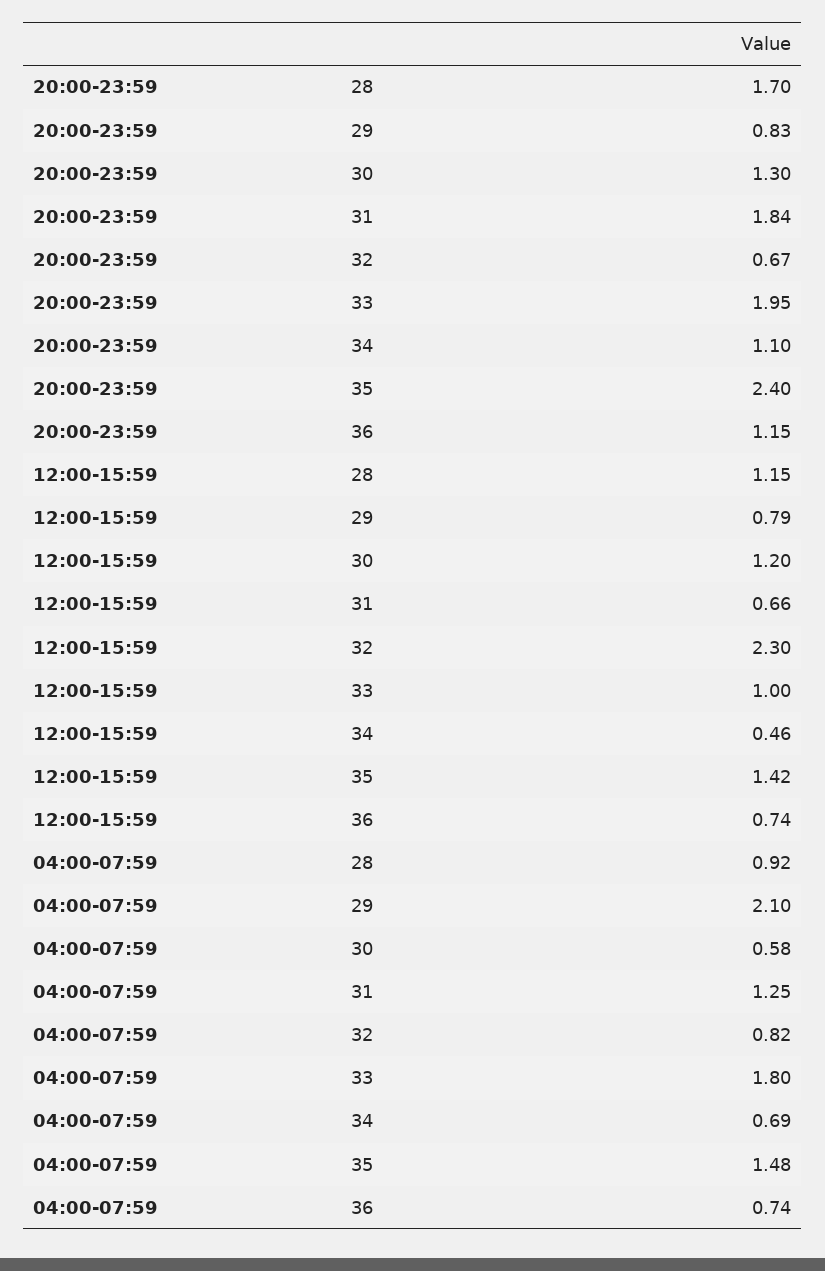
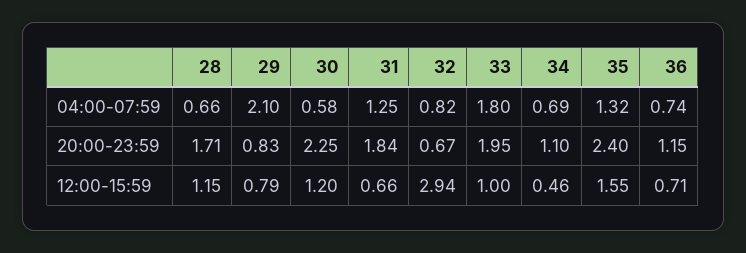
  {
    "20:00-23:59": {
-     "28": 1.7,
+     "28": 1.71,
      "29": 0.83,
-     "30": 1.3,
+     "30": 2.25,
      "31": 1.84,
      "32": 0.67,
      "33": 1.95,
      "34": 1.1,
      "35": 2.4,
      "36": 1.15
    },
    "12:00-15:59": {
      "28": 1.15,
      "29": 0.79,
      "30": 1.2,
      "31": 0.66,
-     "32": 2.3,
+     "32": 2.94,
      "33": 1,
      "34": 0.46,
-     "35": 1.42,
+     "35": 1.55,
-     "36": 0.74
+     "36": 0.71
    },
    "04:00-07:59": {
-     "28": 0.92,
+     "28": 0.66,
      "29": 2.1,
      "30": 0.58,
      "31": 1.25,
      "32": 0.82,
      "33": 1.8,
      "34": 0.69,
-     "35": 1.48,
+     "35": 1.32,
      "36": 0.74
    }
  }

